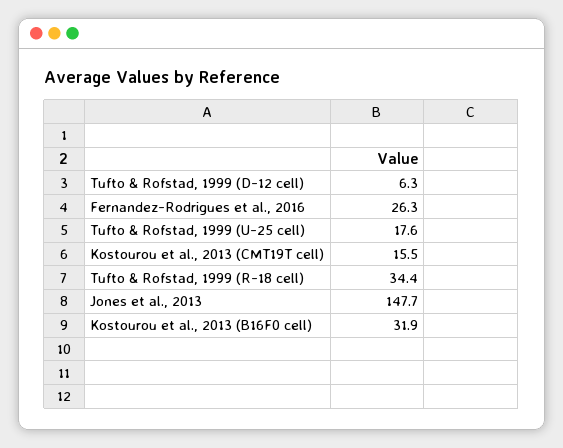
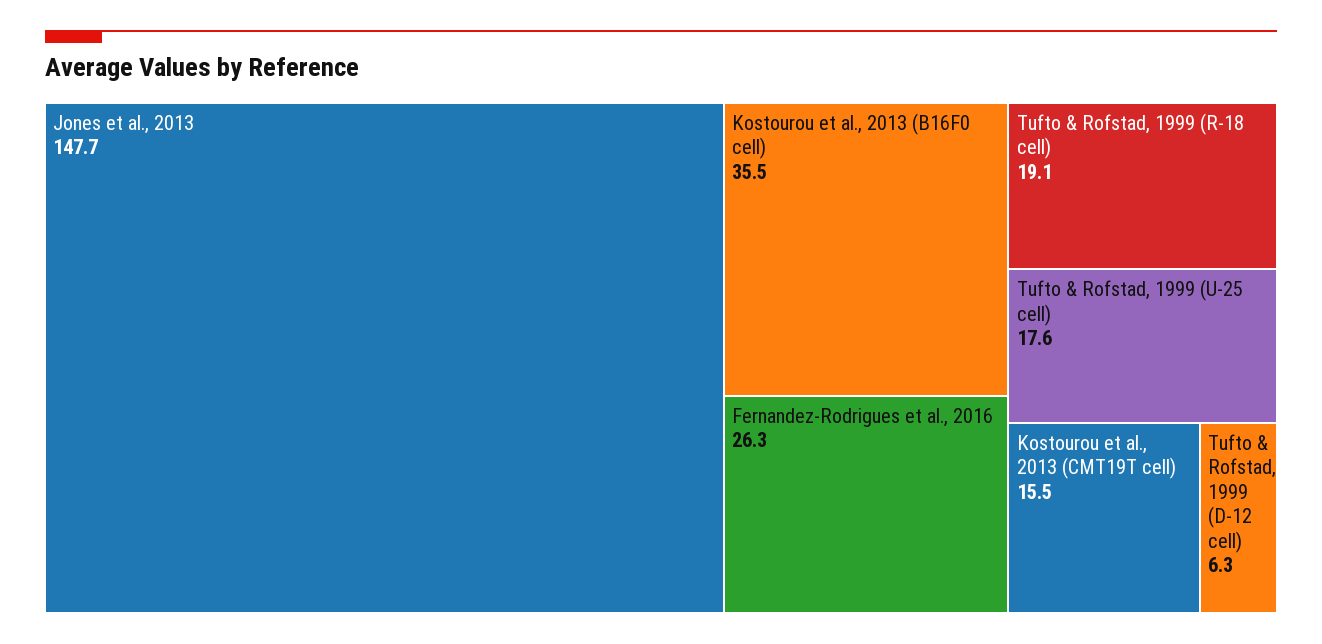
  {
    "Tufto & Rofstad, 1999 (D-12 cell)": 6.3,
    "Fernandez-Rodrigues et al., 2016": 26.3,
    "Tufto & Rofstad, 1999 (U-25 cell)": 17.6,
    "Kostourou et al., 2013 (CMT19T cell)": 15.5,
-   "Tufto & Rofstad, 1999 (R-18 cell)": 34.4,
+   "Tufto & Rofstad, 1999 (R-18 cell)": 19.1,
    "Jones et al., 2013": 147.7,
-   "Kostourou et al., 2013 (B16F0 cell)": 31.9
+   "Kostourou et al., 2013 (B16F0 cell)": 35.5
  }

